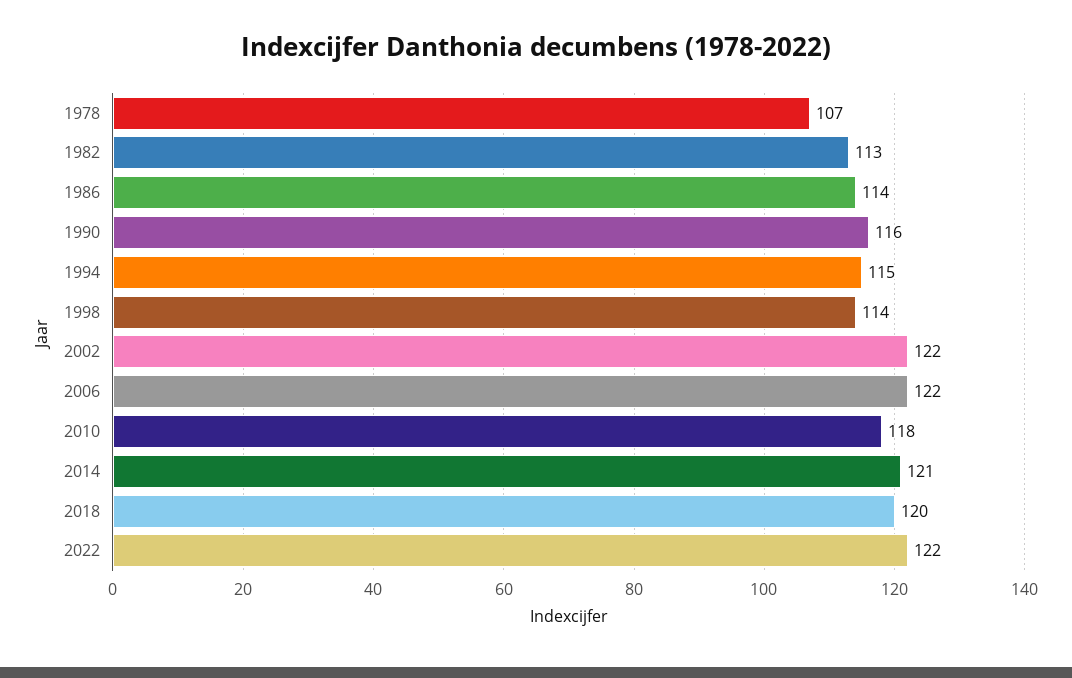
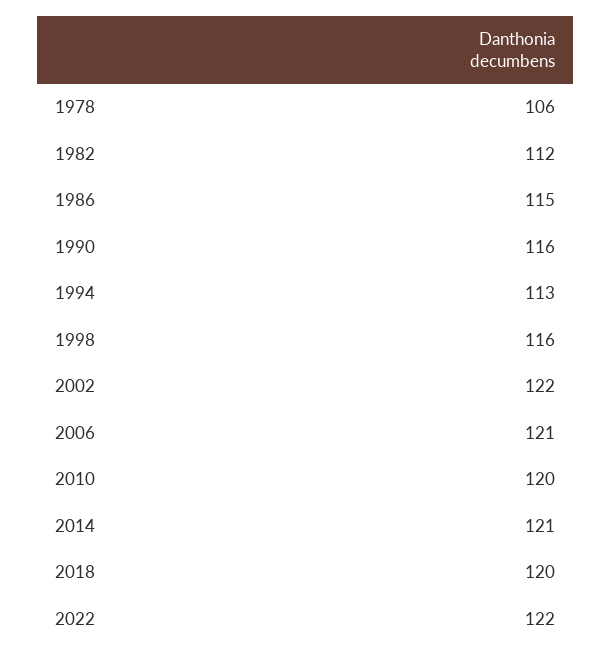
  {
-   "1978": 107,
+   "1978": 106,
-   "1982": 113,
+   "1982": 112,
-   "1986": 114,
+   "1986": 115,
    "1990": 116,
-   "1994": 115,
+   "1994": 113,
-   "1998": 114,
+   "1998": 116,
    "2002": 122,
-   "2006": 122,
+   "2006": 121,
-   "2010": 118,
+   "2010": 120,
    "2014": 121,
    "2018": 120,
    "2022": 122
  }

